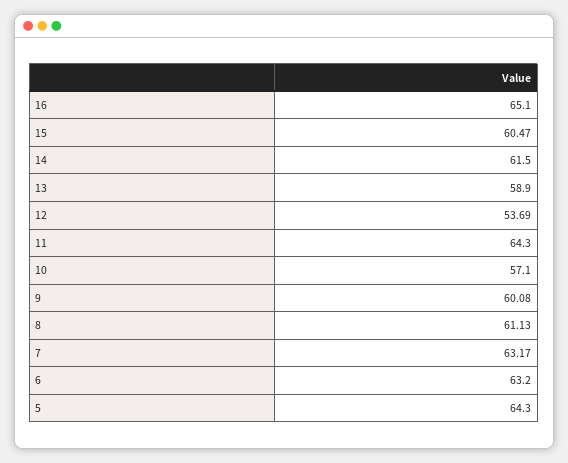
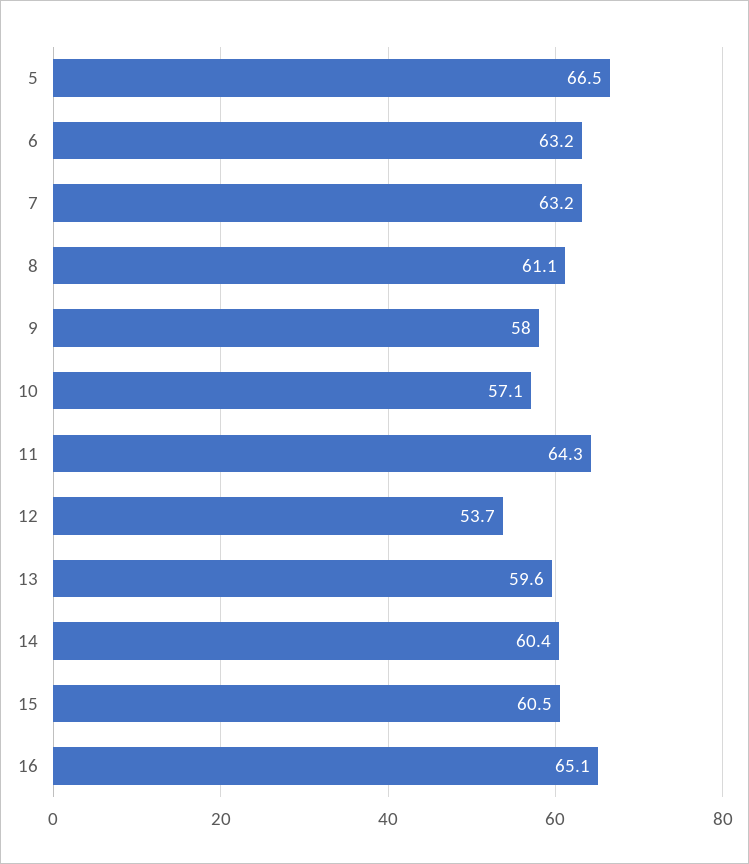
  {
    "16": 65.1,
    "15": 60.47,
-   "14": 61.5,
+   "14": 60.4,
-   "13": 58.9,
+   "13": 59.6,
    "12": 53.69,
    "11": 64.3,
    "10": 57.1,
-   "9": 60.08,
+   "9": 58,
    "8": 61.13,
    "7": 63.17,
    "6": 63.2,
-   "5": 64.3
+   "5": 66.5
  }

